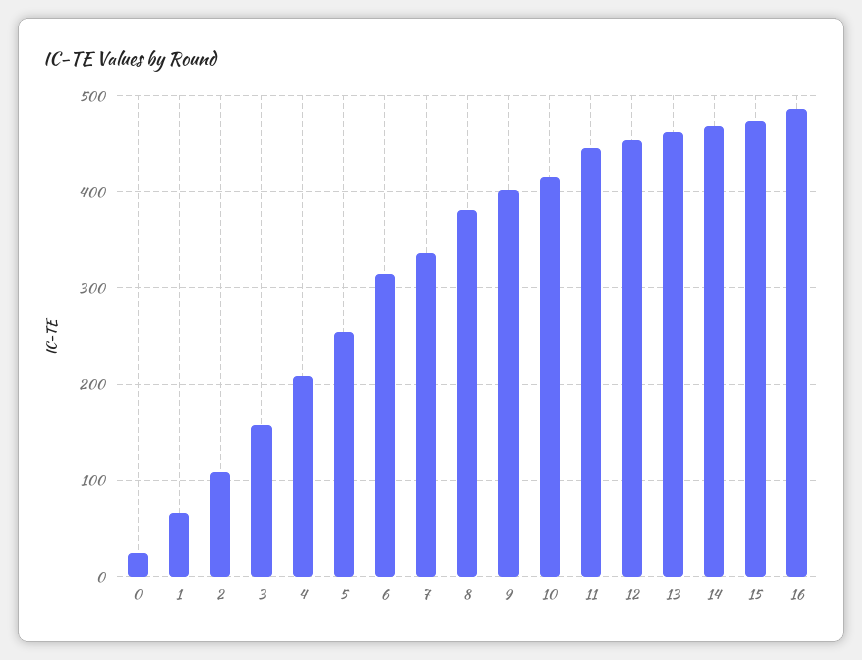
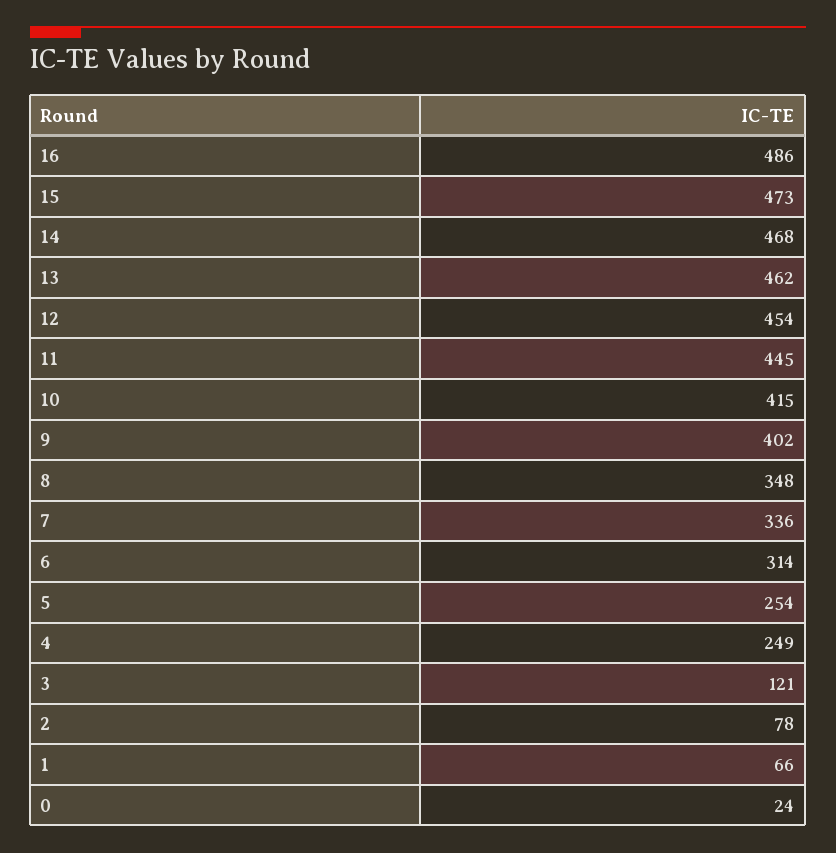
  {
    "0": 24,
    "1": 66,
-   "2": 110,
+   "2": 78,
-   "3": 160,
+   "3": 121,
-   "4": 210,
+   "4": 249,
    "5": 254,
    "6": 314,
    "7": 336,
-   "8": 380,
+   "8": 348,
    "9": 402,
    "10": 415,
    "11": 445,
    "12": 454,
    "13": 462,
    "14": 468,
    "15": 473,
    "16": 486
  }

